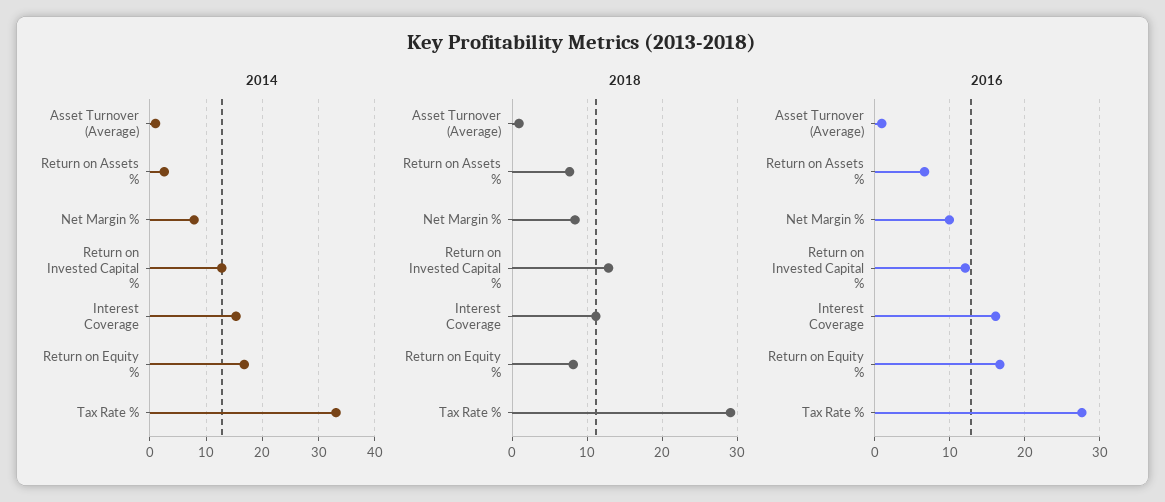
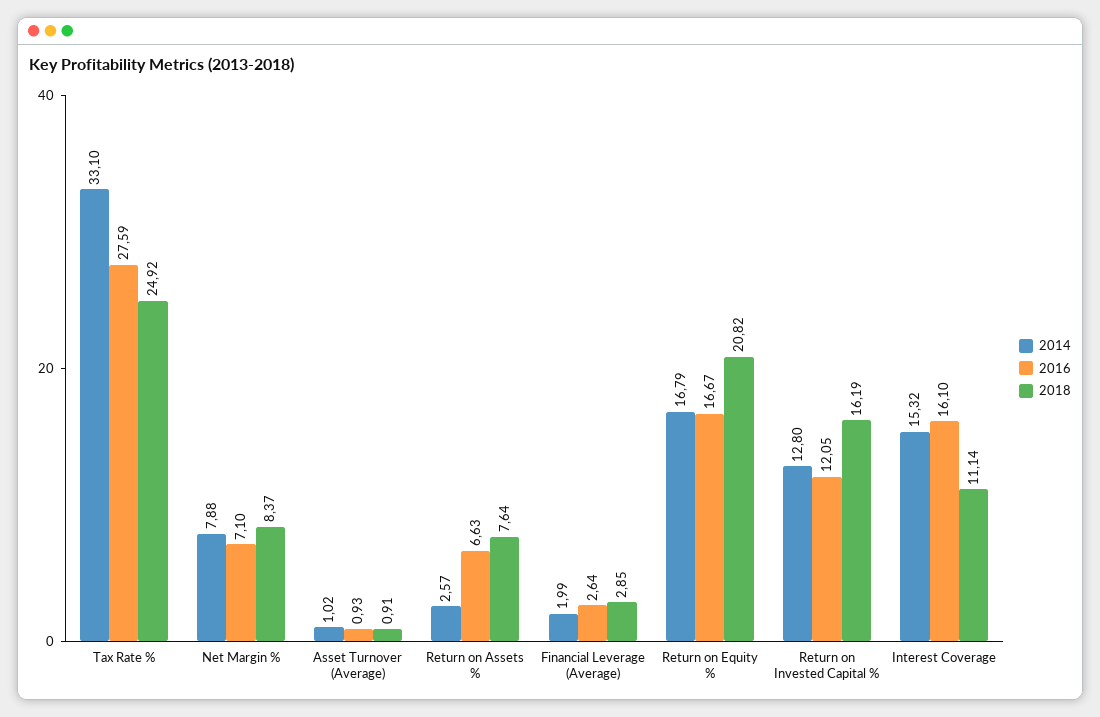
  {
    "2014": {
      "Asset Turnover (Average)": 1.02,
      "Return on Assets %": 2.57,
      "Net Margin %": 7.88,
      "Return on Invested Capital %": 12.8,
      "Interest Coverage": 15.32,
      "Return on Equity %": 16.79,
-     "Tax Rate %": 33.1
+     "Tax Rate %": 33.1,
+     "Financial Leverage (Average)": 1.99
    },
    "2018": {
      "Asset Turnover (Average)": 0.91,
      "Return on Assets %": 7.64,
      "Net Margin %": 8.37,
-     "Return on Invested Capital %": 13,
+     "Return on Invested Capital %": 16.19,
      "Interest Coverage": 11.14,
-     "Return on Equity %": 8,
+     "Return on Equity %": 20.82,
-     "Tax Rate %": 29
+     "Tax Rate %": 24.92,
+     "Financial Leverage (Average)": 2.85
    },
    "2016": {
      "Asset Turnover (Average)": 0.93,
      "Return on Assets %": 6.63,
-     "Net Margin %": 10,
+     "Net Margin %": 7.1,
      "Return on Invested Capital %": 12.05,
      "Interest Coverage": 16.1,
      "Return on Equity %": 16.67,
-     "Tax Rate %": 27.59
+     "Tax Rate %": 27.59,
+     "Financial Leverage (Average)": 2.64
    }
  }

